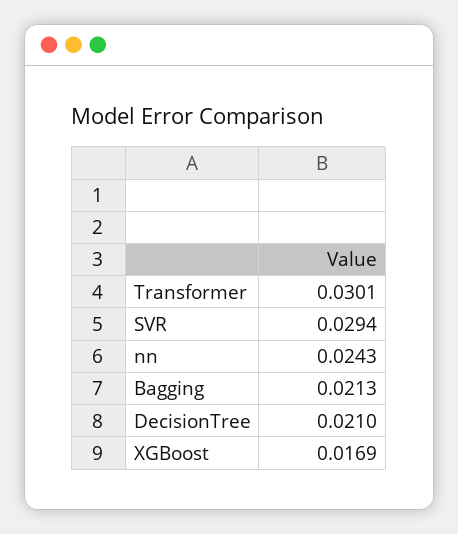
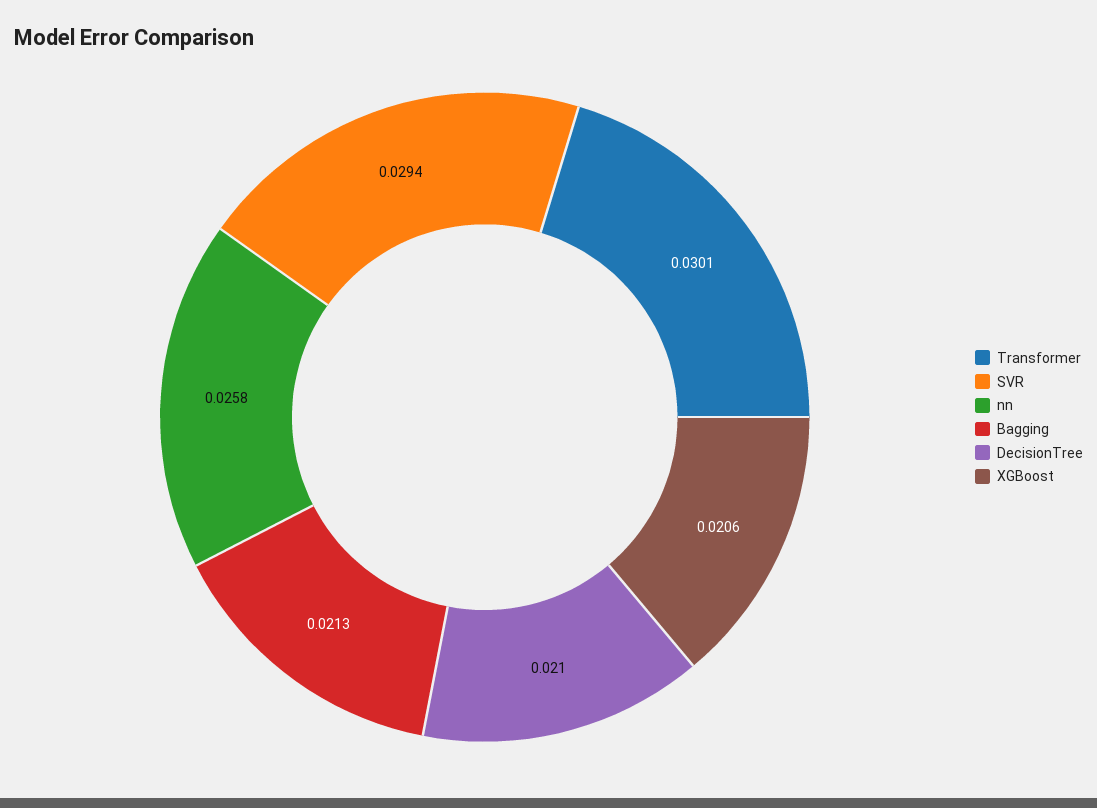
  {
    "Transformer": 0.0301,
    "SVR": 0.0294,
-   "nn": 0.0243,
+   "nn": 0.0258,
    "Bagging": 0.0213,
    "DecisionTree": 0.021,
-   "XGBoost": 0.0169
+   "XGBoost": 0.0206
  }

